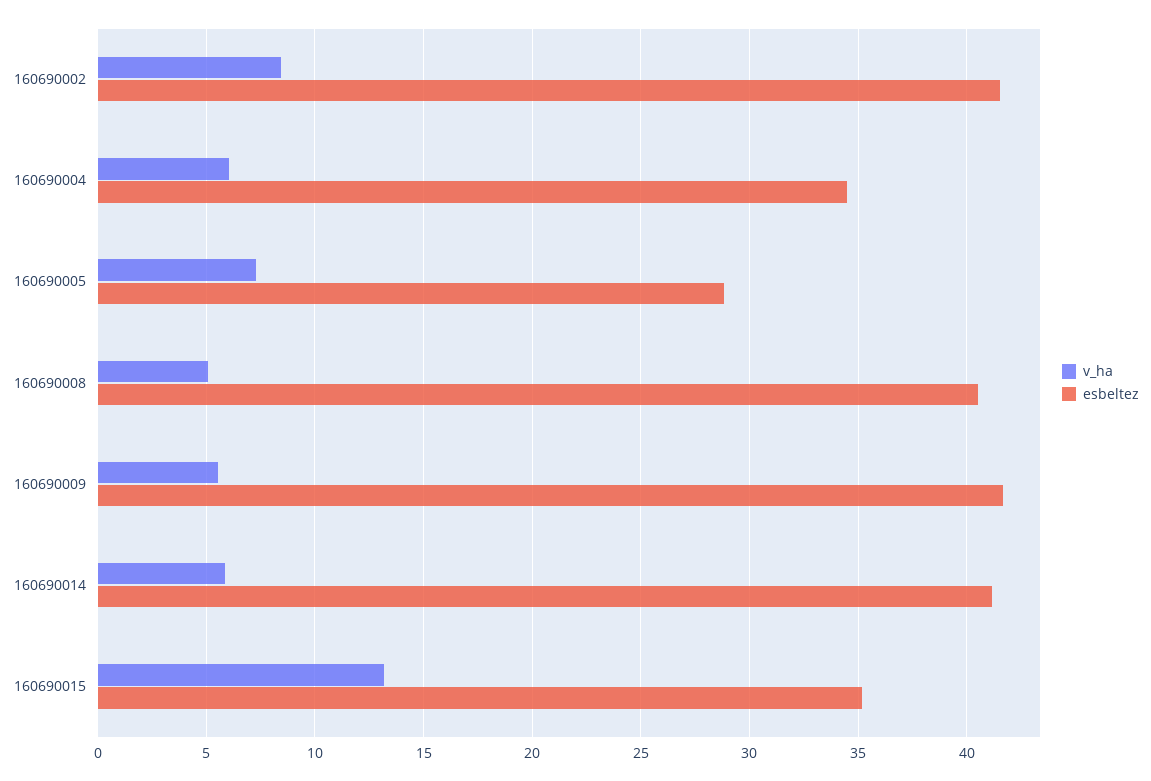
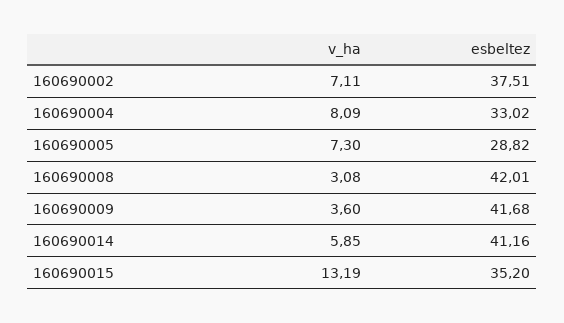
  {
    "v_ha": {
-     "160690002": 8.5,
+     "160690002": 7.11,
-     "160690004": 6,
+     "160690004": 8.09,
      "160690005": 7.3,
-     "160690008": 5,
+     "160690008": 3.08,
-     "160690009": 5.5,
+     "160690009": 3.6,
      "160690014": 5.85,
      "160690015": 13.19
    },
    "esbeltez": {
-     "160690002": 41.5,
+     "160690002": 37.51,
-     "160690004": 34.5,
+     "160690004": 33.02,
      "160690005": 28.82,
-     "160690008": 40.5,
+     "160690008": 42.01,
      "160690009": 41.68,
      "160690014": 41.16,
      "160690015": 35.2
    }
  }

